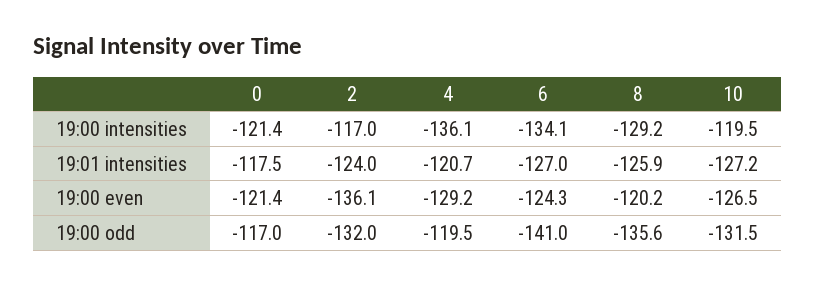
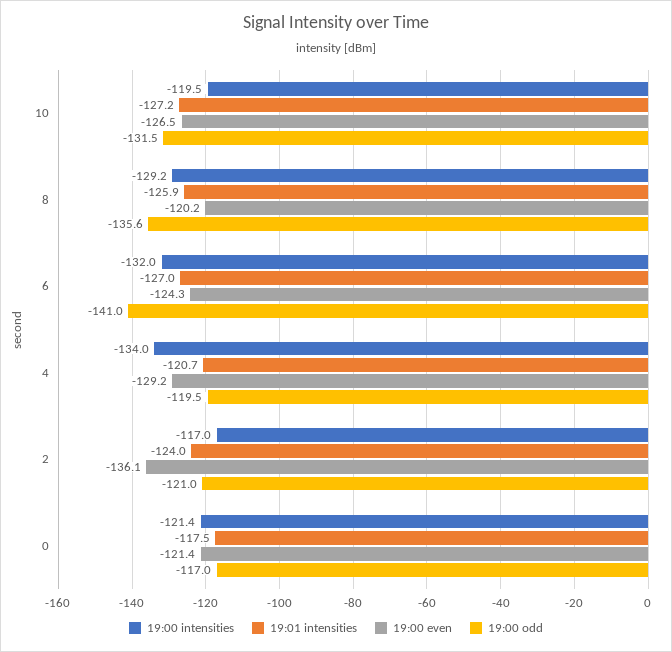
  {
    "19:00 intensities": {
      "0": -121.4,
      "2": -117,
-     "4": -136.1,
+     "4": -134,
-     "6": -134.1,
+     "6": -132,
      "8": -129.2,
      "10": -119.5
    },
    "19:01 intensities": {
      "0": -117.5,
      "2": -124,
      "4": -120.7,
      "6": -127,
      "8": -125.9,
      "10": -127.2
    },
    "19:00 even": {
      "0": -121.4,
      "2": -136.1,
      "4": -129.2,
      "6": -124.3,
      "8": -120.2,
      "10": -126.5
    },
    "19:00 odd": {
      "0": -117,
-     "2": -132,
+     "2": -121,
      "4": -119.5,
      "6": -141,
      "8": -135.6,
      "10": -131.5
    }
  }

